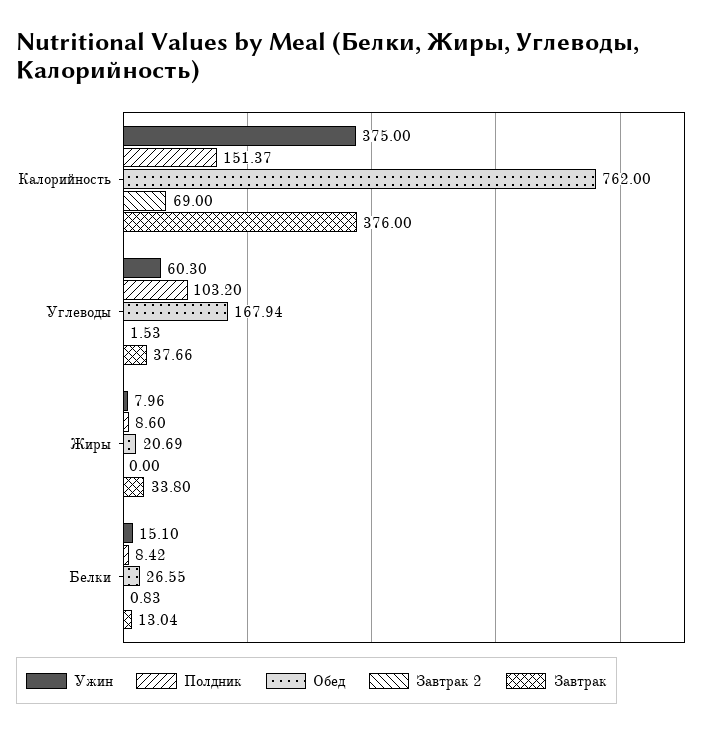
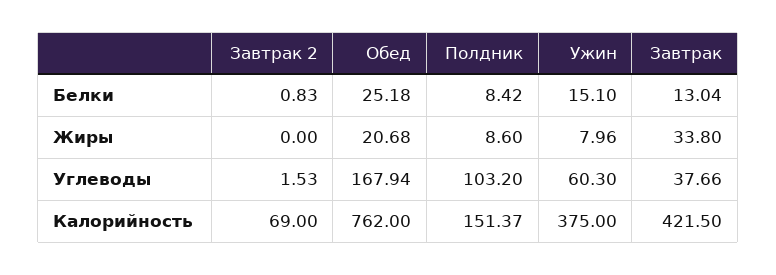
  {
    "Ужин": {
      "Калорийность": 375,
      "Углеводы": 60.3,
      "Жиры": 7.96,
      "Белки": 15.1
    },
    "Полдник": {
      "Калорийность": 151.37,
      "Углеводы": 103.2,
      "Жиры": 8.6,
      "Белки": 8.42
    },
    "Обед": {
      "Калорийность": 762,
      "Углеводы": 167.94,
-     "Жиры": 20.69,
+     "Жиры": 20.68,
-     "Белки": 26.55
+     "Белки": 25.18
    },
    "Завтрак 2": {
      "Калорийность": 69,
      "Углеводы": 1.53,
      "Жиры": 0,
      "Белки": 0.83
    },
    "Завтрак": {
-     "Калорийность": 376,
+     "Калорийность": 421.5,
      "Углеводы": 37.66,
      "Жиры": 33.8,
      "Белки": 13.04
    }
  }

